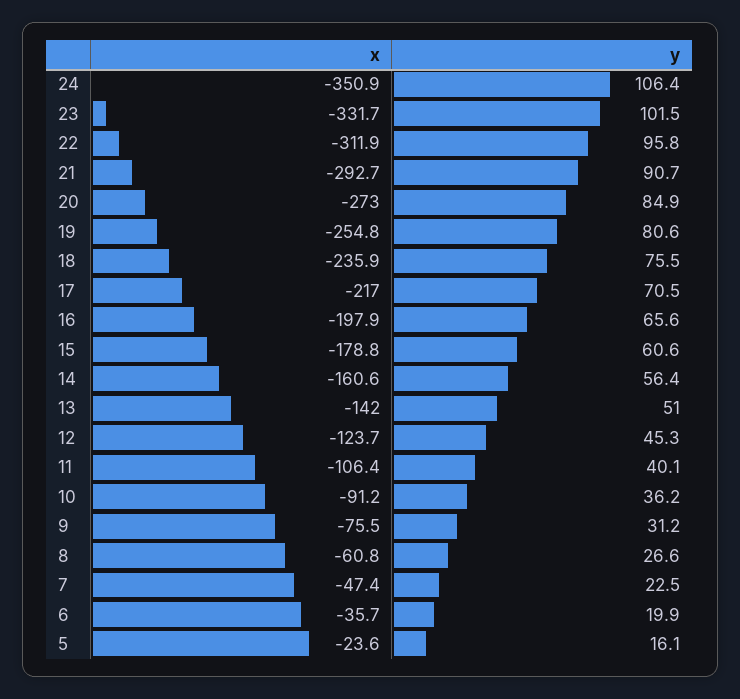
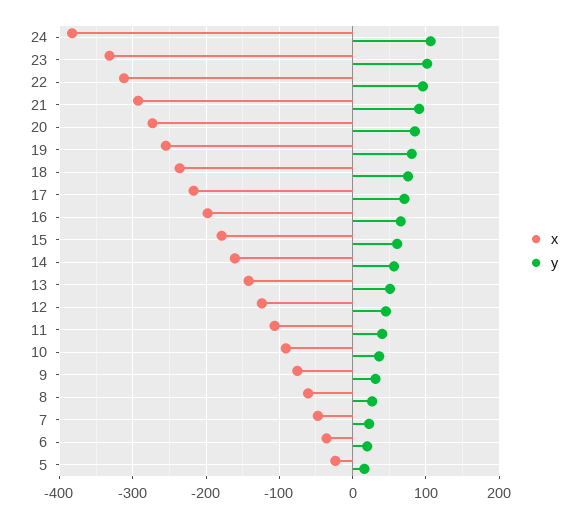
  {
    "x": {
-     "24": -350.9,
+     "24": -380,
      "23": -331.7,
      "22": -311.9,
      "21": -292.7,
      "20": -273,
      "19": -254.8,
      "18": -235.9,
      "17": -217,
      "16": -197.9,
      "15": -178.8,
      "14": -160.6,
      "13": -142,
      "12": -123.7,
      "11": -106.4,
      "10": -91.2,
      "9": -75.5,
      "8": -60.8,
      "7": -47.4,
      "6": -35.7,
      "5": -23.6
    },
    "y": {
      "24": 106.4,
      "23": 101.5,
      "22": 95.8,
      "21": 90.7,
      "20": 84.9,
      "19": 80.6,
      "18": 75.5,
      "17": 70.5,
      "16": 65.6,
      "15": 60.6,
      "14": 56.4,
      "13": 51,
      "12": 45.3,
      "11": 40.1,
      "10": 36.2,
      "9": 31.2,
      "8": 26.6,
      "7": 22.5,
      "6": 19.9,
      "5": 16.1
    }
  }

